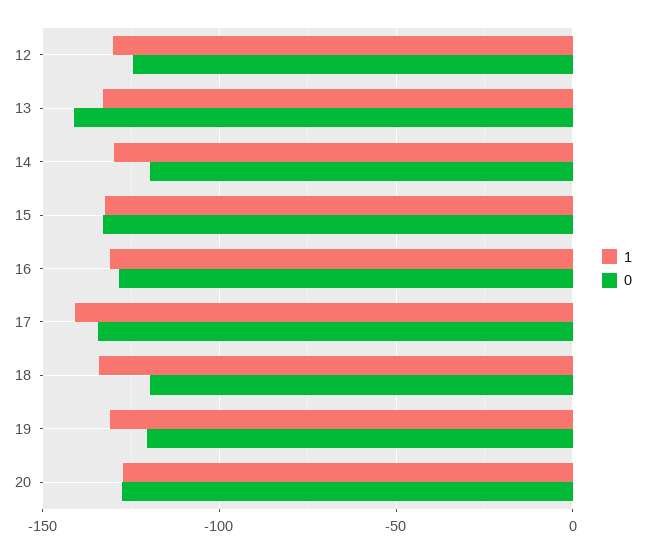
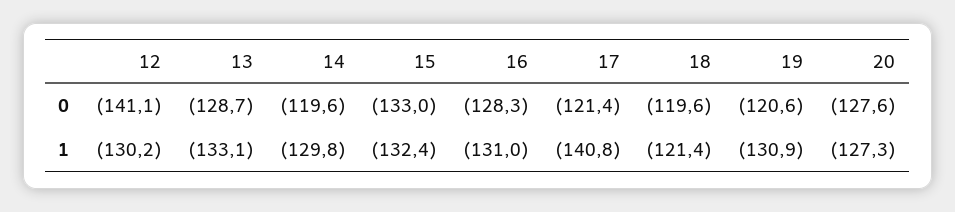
  {
    "1": {
      "12": -130.2,
      "13": -133.1,
      "14": -129.8,
      "15": -132.4,
      "16": -131,
      "17": -140.8,
-     "18": -135,
+     "18": -121.4,
      "19": -130.9,
      "20": -127.3
    },
    "0": {
-     "12": -125,
+     "12": -141.1,
-     "13": -140,
+     "13": -128.7,
      "14": -119.6,
      "15": -133,
      "16": -128.3,
-     "17": -135,
+     "17": -121.4,
      "18": -119.6,
      "19": -120.6,
      "20": -127.6
    }
  }

